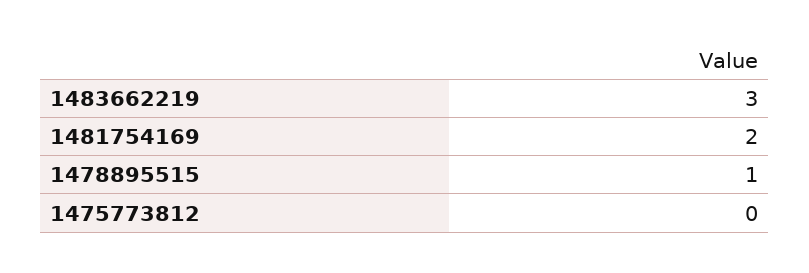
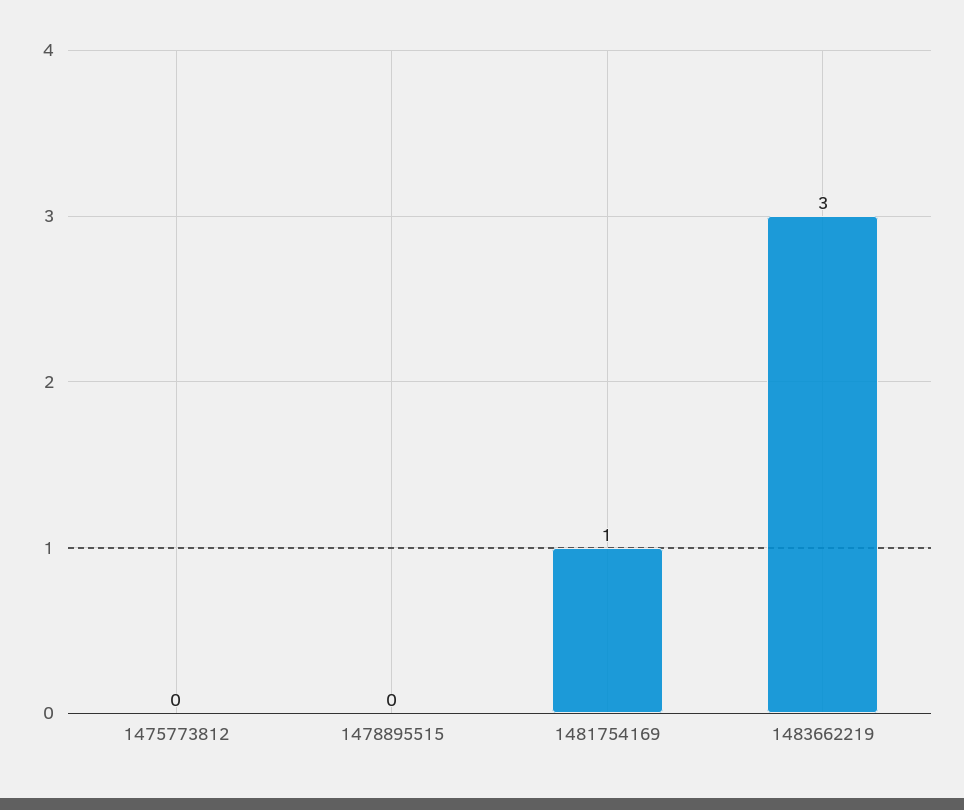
  {
    "1483662219": 3,
-   "1481754169": 2,
+   "1481754169": 1,
-   "1478895515": 1,
+   "1478895515": 0,
    "1475773812": 0
  }

